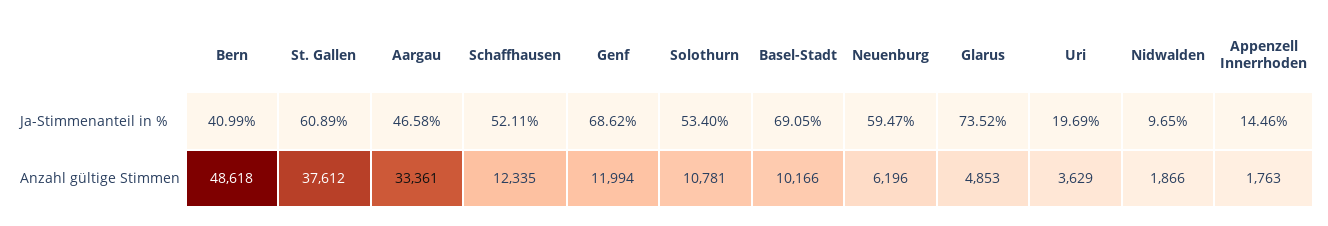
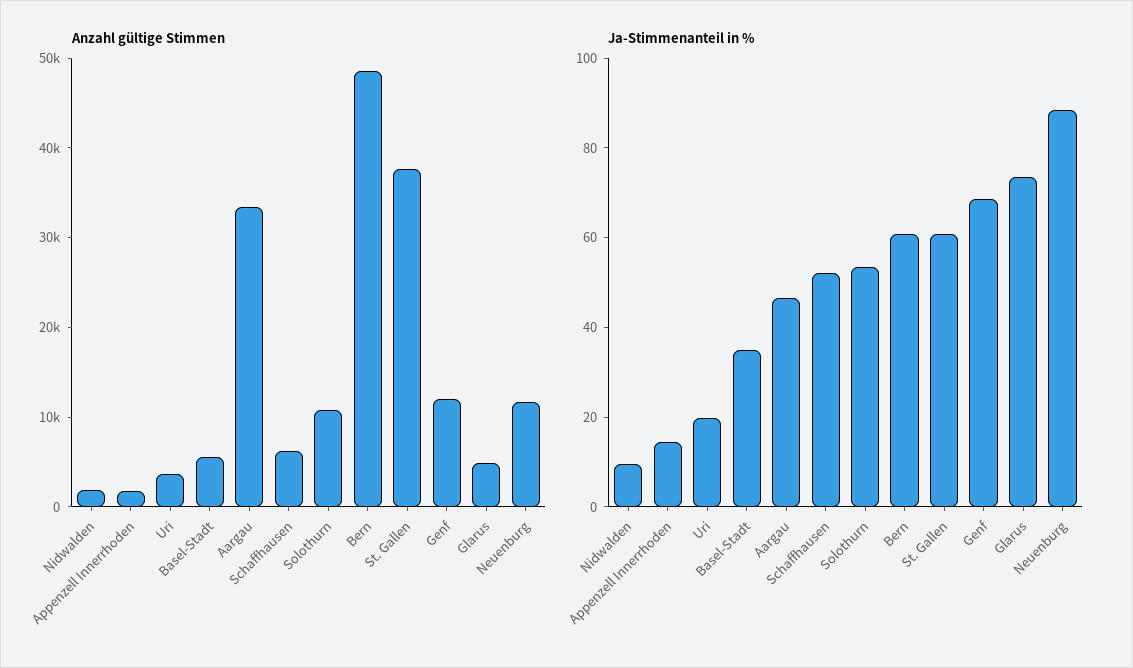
  {
    "Ja-Stimmenanteil in %": {
-     "Bern": 40.99,
+     "Bern": 60,
      "St. Gallen": 60.89,
      "Aargau": 46.58,
      "Schaffhausen": 52.11,
      "Genf": 68.62,
      "Solothurn": 53.4,
-     "Basel-Stadt": 69.05,
+     "Basel-Stadt": 35,
-     "Neuenburg": 59.47,
+     "Neuenburg": 90,
      "Glarus": 73.52,
      "Uri": 19.69,
      "Nidwalden": 9.65,
      "Appenzell Innerrhoden": 14.46
    },
    "Anzahl gültige Stimmen": {
      "Bern": 48618,
      "St. Gallen": 37612,
      "Aargau": 33361,
-     "Schaffhausen": 12335,
+     "Schaffhausen": 6000,
      "Genf": 11994,
      "Solothurn": 10781,
-     "Basel-Stadt": 10166,
+     "Basel-Stadt": 6000,
-     "Neuenburg": 6196,
+     "Neuenburg": 12000,
      "Glarus": 4853,
      "Uri": 3629,
      "Nidwalden": 1866,
      "Appenzell Innerrhoden": 1763
    }
  }

